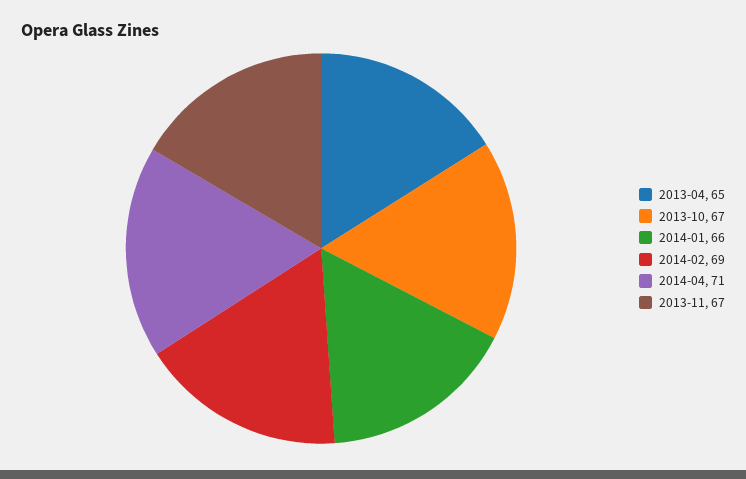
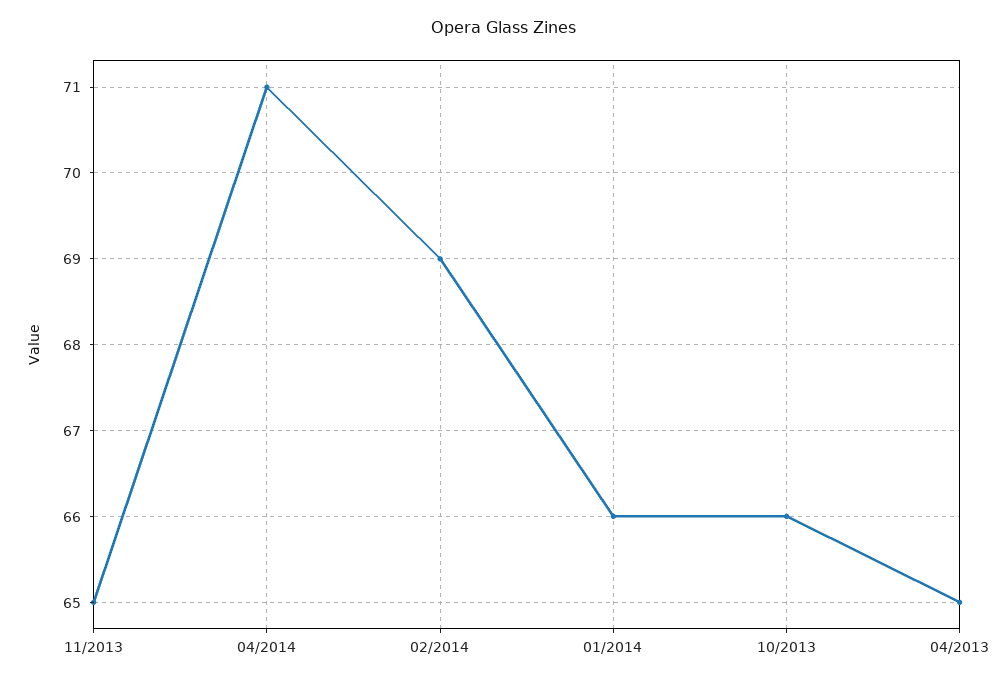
  {
    "2013-04": 65,
-   "2013-10": 67,
+   "2013-10": 66,
    "2014-01": 66,
    "2014-02": 69,
    "2014-04": 71,
-   "2013-11": 67
+   "2013-11": 65
  }

